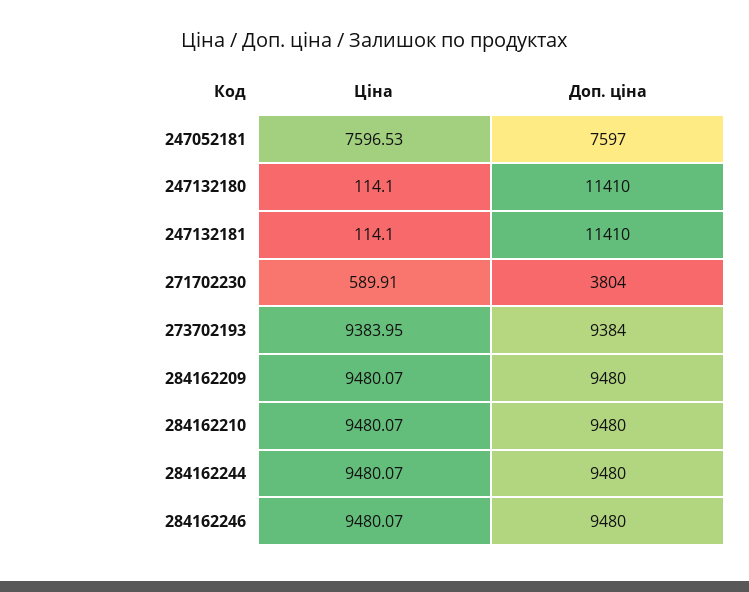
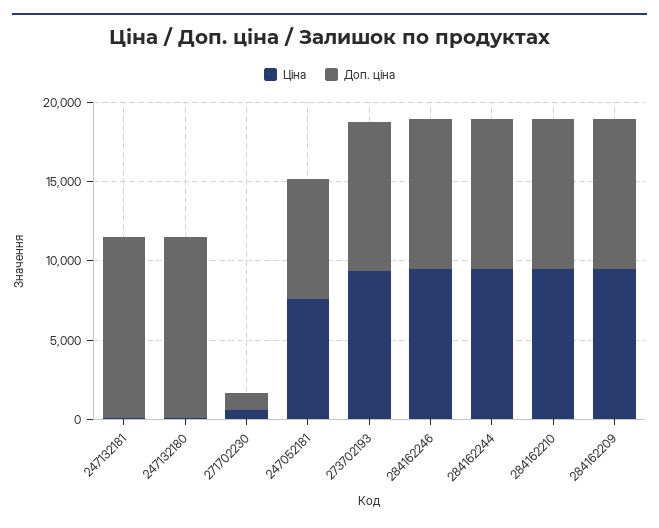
  {
    "Ціна": {
      "247052181": 7596.53,
      "247132180": 114.1,
      "247132181": 114.1,
      "271702230": 589.91,
      "273702193": 9383.95,
      "284162209": 9480.07,
      "284162210": 9480.07,
      "284162244": 9480.07,
      "284162246": 9480.07
    },
    "Доп. ціна": {
      "247052181": 7597,
      "247132180": 11410,
      "247132181": 11410,
-     "271702230": 3804,
+     "271702230": 1000,
      "273702193": 9384,
      "284162209": 9480,
      "284162210": 9480,
      "284162244": 9480,
      "284162246": 9480
    }
  }

